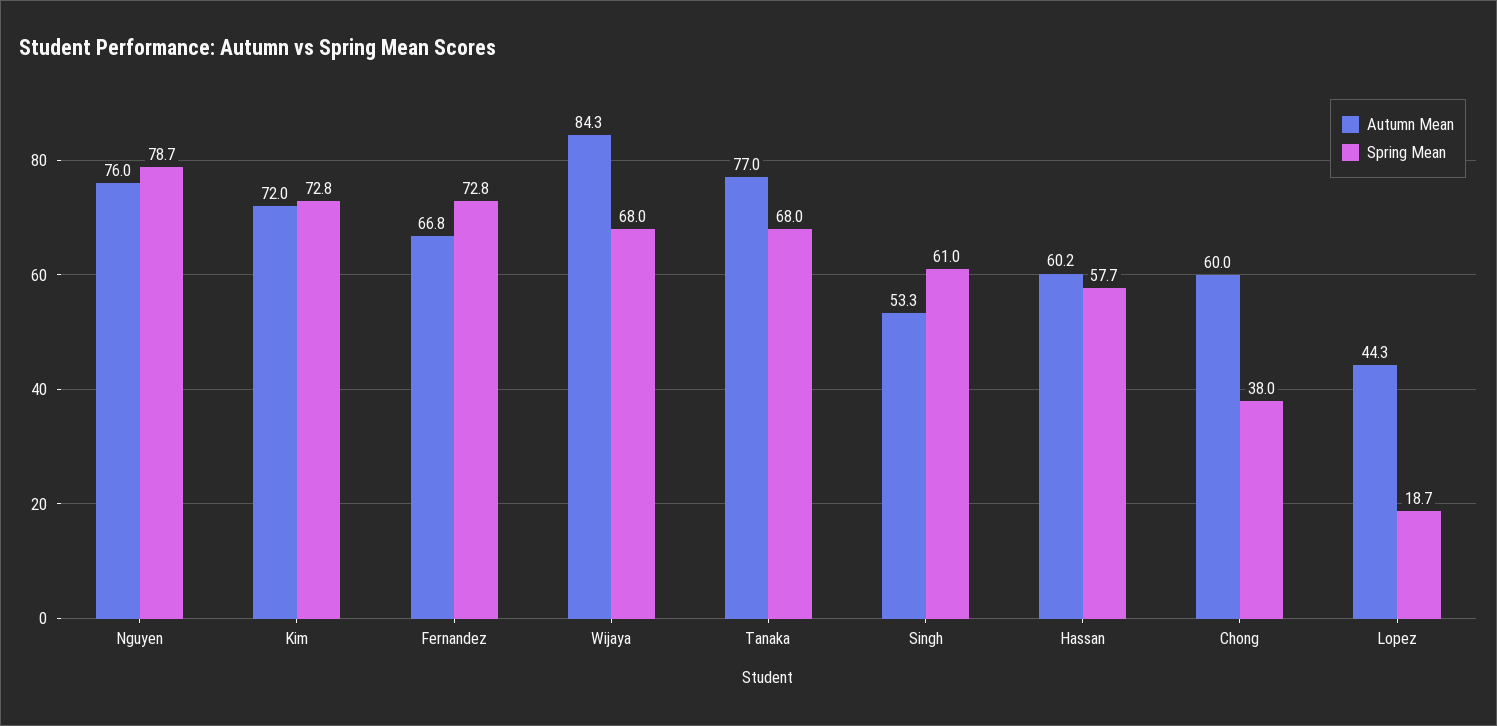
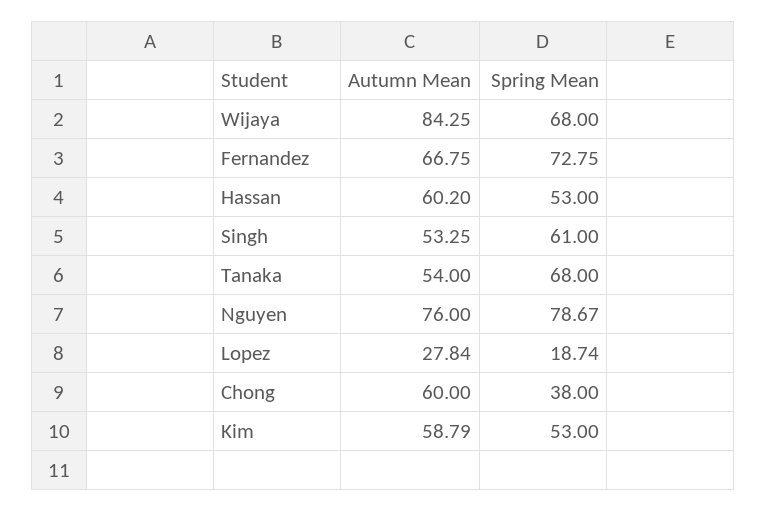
  {
    "Autumn Mean": {
      "Nguyen": 76,
-     "Kim": 72,
+     "Kim": 58.79,
      "Fernandez": 66.75,
      "Wijaya": 84.25,
-     "Tanaka": 77,
+     "Tanaka": 54,
      "Singh": 53.25,
      "Hassan": 60.2,
      "Chong": 60,
-     "Lopez": 44.3
+     "Lopez": 27.84
    },
    "Spring Mean": {
      "Nguyen": 78.67,
-     "Kim": 72.8,
+     "Kim": 53,
      "Fernandez": 72.75,
      "Wijaya": 68,
      "Tanaka": 68,
      "Singh": 61,
-     "Hassan": 57.7,
+     "Hassan": 53,
      "Chong": 38,
      "Lopez": 18.74
    }
  }

